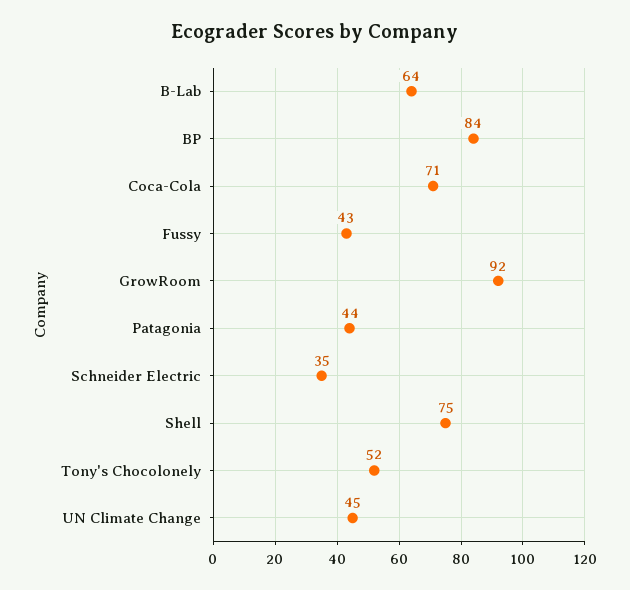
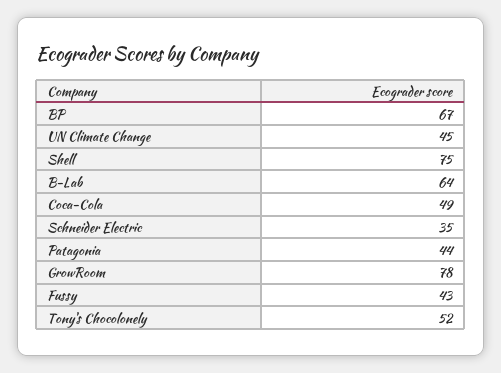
  {
    "B-Lab": 64,
-   "BP": 84,
+   "BP": 67,
-   "Coca-Cola": 71,
+   "Coca-Cola": 49,
    "Fussy": 43,
-   "GrowRoom": 92,
+   "GrowRoom": 78,
    "Patagonia": 44,
    "Schneider Electric": 35,
    "Shell": 75,
    "Tony's Chocolonely": 52,
    "UN Climate Change": 45
  }

